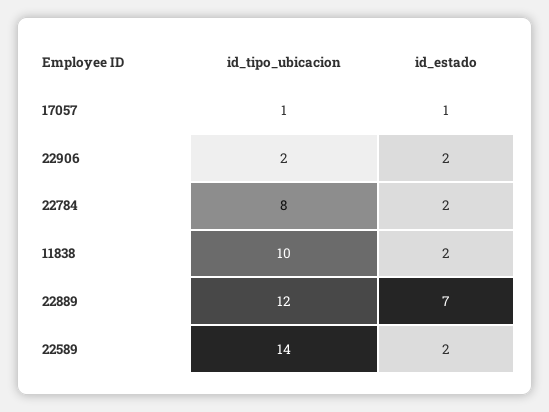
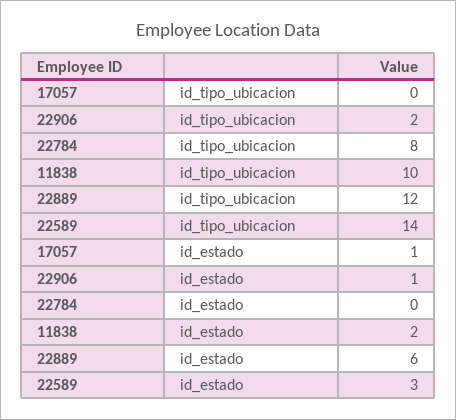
  {
    "id_tipo_ubicacion": {
-     "17057": 1,
+     "17057": 0,
      "22906": 2,
      "22784": 8,
      "11838": 10,
      "22889": 12,
      "22589": 14
    },
    "id_estado": {
      "17057": 1,
-     "22906": 2,
+     "22906": 1,
-     "22784": 2,
+     "22784": 0,
      "11838": 2,
-     "22889": 7,
+     "22889": 6,
-     "22589": 2
+     "22589": 3
    }
  }

